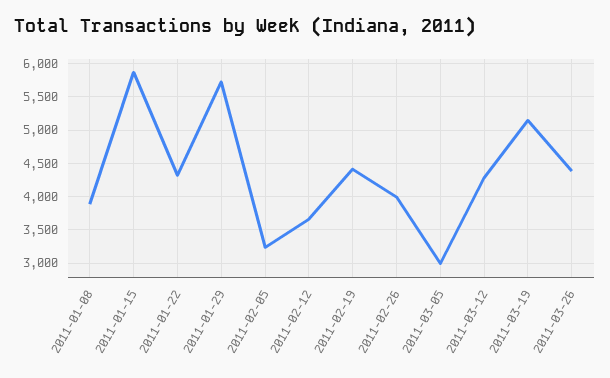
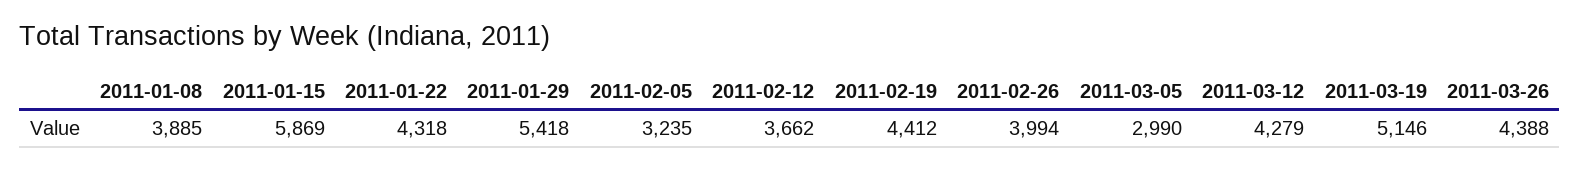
  {
    "2011-01-08": 3885,
    "2011-01-15": 5869,
    "2011-01-22": 4318,
-   "2011-01-29": 5700,
+   "2011-01-29": 5418,
    "2011-02-05": 3235,
    "2011-02-12": 3662,
    "2011-02-19": 4412,
    "2011-02-26": 3994,
    "2011-03-05": 2990,
    "2011-03-12": 4279,
    "2011-03-19": 5146,
    "2011-03-26": 4388
  }

